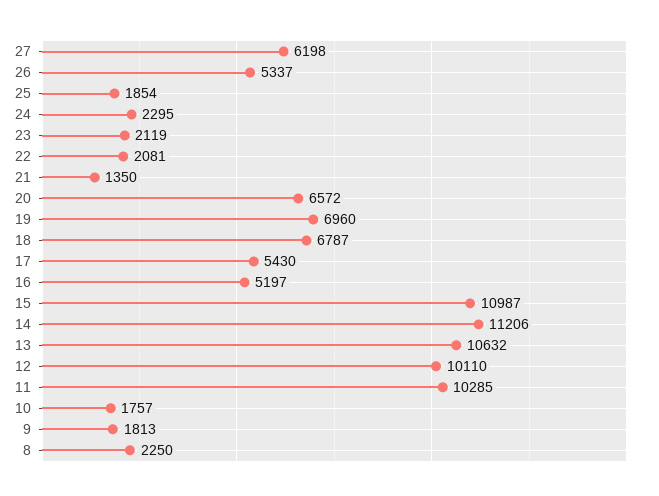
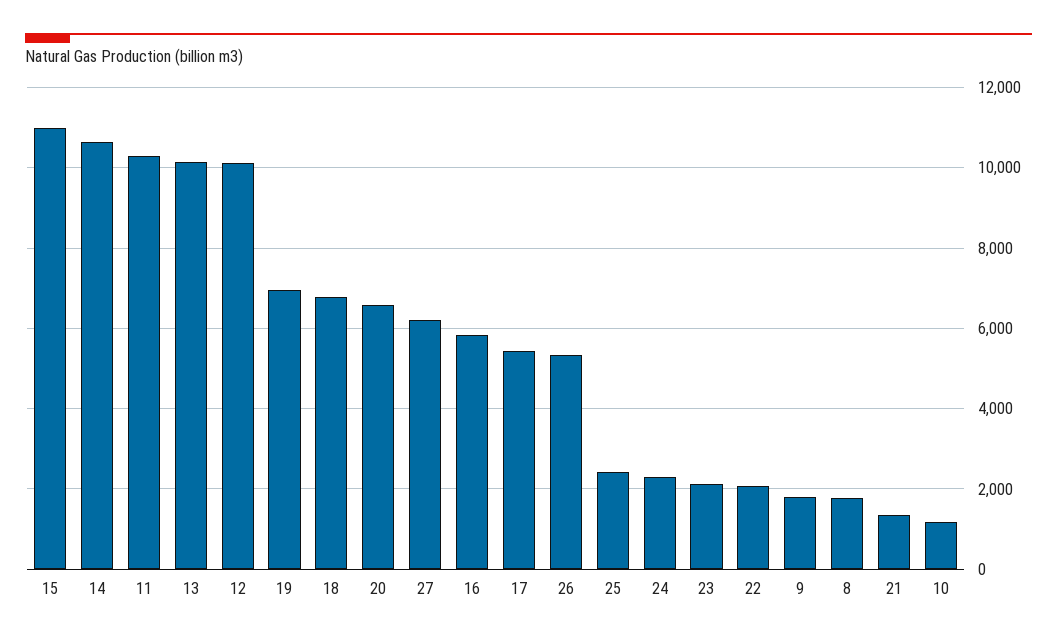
  {
    "27": 6198,
    "26": 5337,
-   "25": 1854,
+   "25": 2400,
    "24": 2295,
    "23": 2119,
    "22": 2081,
    "21": 1350,
    "20": 6572,
    "19": 6960,
    "18": 6787,
    "17": 5430,
-   "16": 5197,
+   "16": 5800,
    "15": 10987,
-   "14": 11206,
+   "14": 10600,
-   "13": 10632,
+   "13": 10200,
    "12": 10110,
    "11": 10285,
-   "10": 1757,
+   "10": 1200,
    "9": 1813,
-   "8": 2250
+   "8": 1800
  }

